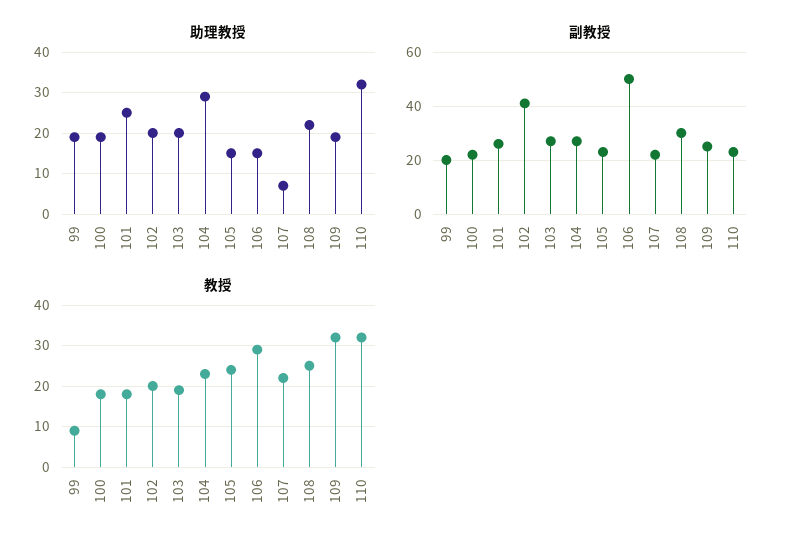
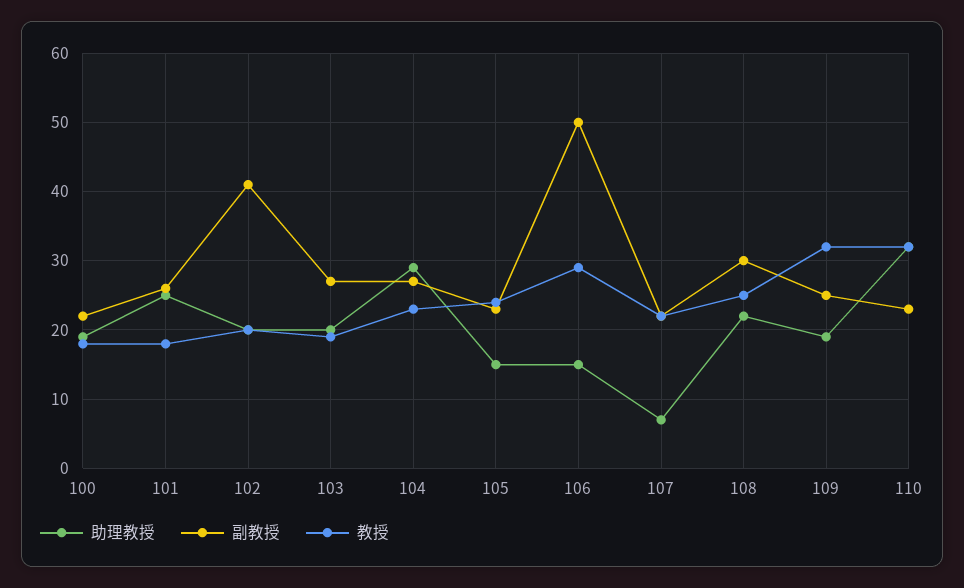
  {
    "助理教授": {
-     "99": 20,
      "100": 19,
      "101": 25,
      "102": 20,
      "103": 20,
      "104": 29,
      "105": 15,
      "106": 15,
      "107": 7,
      "108": 22,
      "109": 19,
      "110": 32
    },
    "副教授": {
-     "99": 20,
      "100": 22,
      "101": 26,
      "102": 41,
      "103": 27,
      "104": 27,
      "105": 23,
      "106": 50,
      "107": 22,
      "108": 30,
      "109": 25,
      "110": 23
    },
    "教授": {
-     "99": 10,
      "100": 18,
      "101": 18,
      "102": 20,
      "103": 19,
      "104": 23,
      "105": 24,
      "106": 29,
      "107": 22,
      "108": 25,
      "109": 32,
      "110": 32
    }
  }

